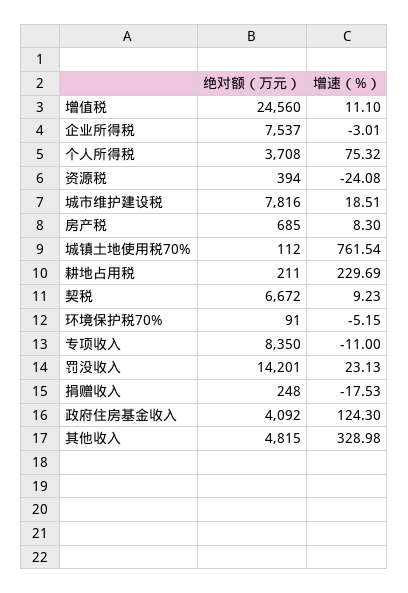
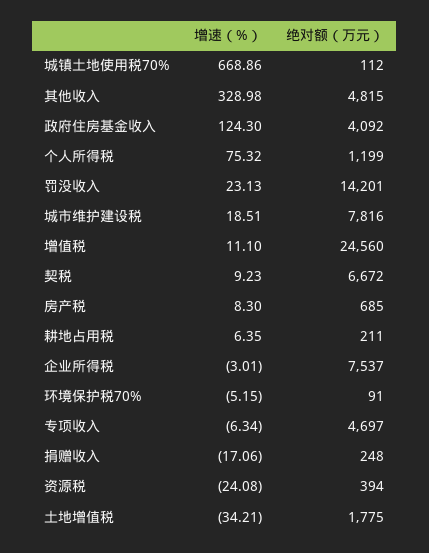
  {
    "绝对额（万元）": {
      "增值税": 24560,
      "企业所得税": 7537,
-     "个人所得税": 3708,
+     "个人所得税": 1199,
      "资源税": 394,
      "城市维护建设税": 7816,
      "房产税": 685,
      "城镇土地使用税70%": 112,
      "耕地占用税": 211,
      "契税": 6672,
      "环境保护税70%": 91,
-     "专项收入": 8350,
+     "专项收入": 4697,
      "罚没收入": 14201,
      "捐赠收入": 248,
      "政府住房基金收入": 4092,
-     "其他收入": 4815
+     "其他收入": 4815,
+     "土地增值税": 1775
    },
    "增速（%）": {
      "增值税": 11.1,
      "企业所得税": -3.01,
      "个人所得税": 75.32,
      "资源税": -24.08,
      "城市维护建设税": 18.51,
      "房产税": 8.3,
-     "城镇土地使用税70%": 761.54,
+     "城镇土地使用税70%": 668.86,
-     "耕地占用税": 229.69,
+     "耕地占用税": 6.35,
      "契税": 9.23,
      "环境保护税70%": -5.15,
-     "专项收入": -11,
+     "专项收入": -6.34,
      "罚没收入": 23.13,
-     "捐赠收入": -17.53,
+     "捐赠收入": -17.06,
      "政府住房基金收入": 124.3,
-     "其他收入": 328.98
+     "其他收入": 328.98,
+     "土地增值税": -34.21
    }
  }

